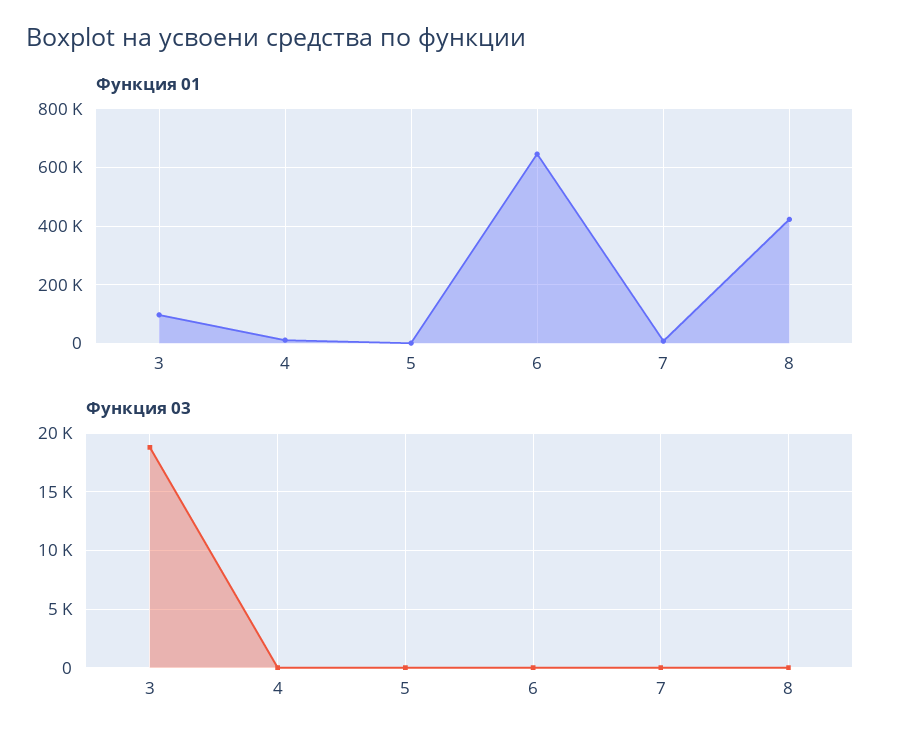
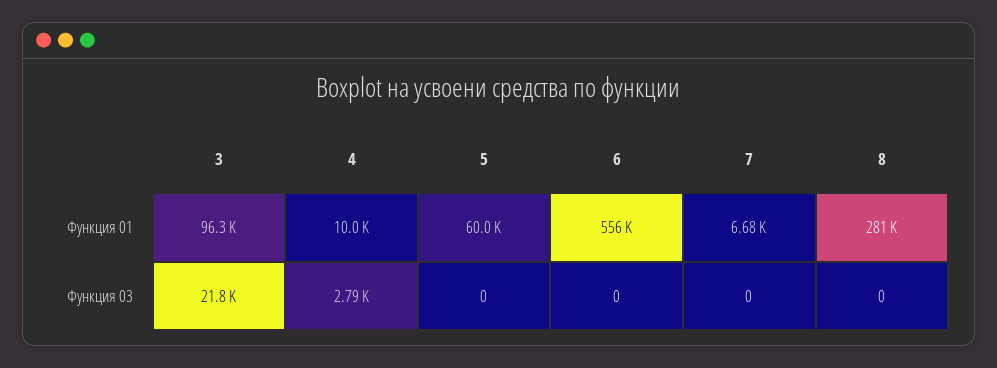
  {
    "Функция 01": {
      "3": 96300,
      "4": 10000,
-     "5": 0,
+     "5": 60000,
-     "6": 650000,
+     "6": 556000,
      "7": 6680,
-     "8": 425000
+     "8": 281000
    },
    "Функция 03": {
-     "3": 19000,
+     "3": 21800,
-     "4": 0,
+     "4": 2790,
      "5": 0,
      "6": 0,
      "7": 0,
      "8": 0
    }
  }

